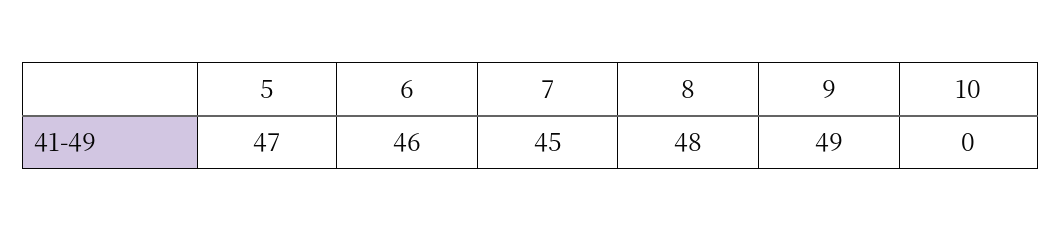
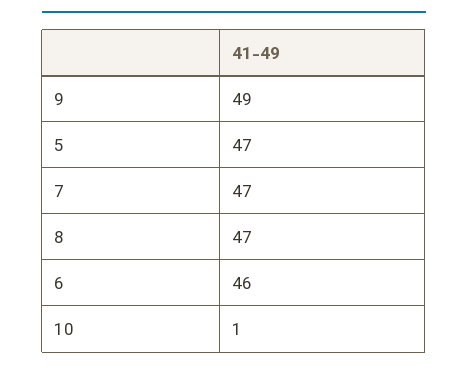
  {
    "5": 47,
    "6": 46,
-   "7": 45,
+   "7": 47,
-   "8": 48,
+   "8": 47,
    "9": 49,
-   "10": 0
+   "10": 1
  }

